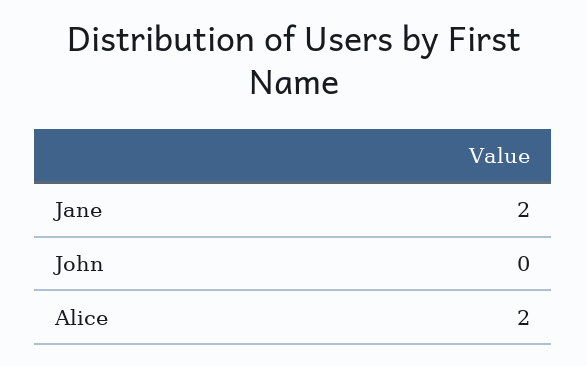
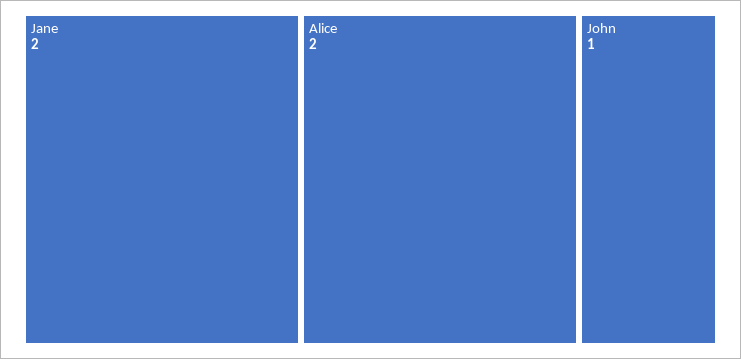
  {
    "Jane": 2,
-   "John": 0,
+   "John": 1,
    "Alice": 2
  }

